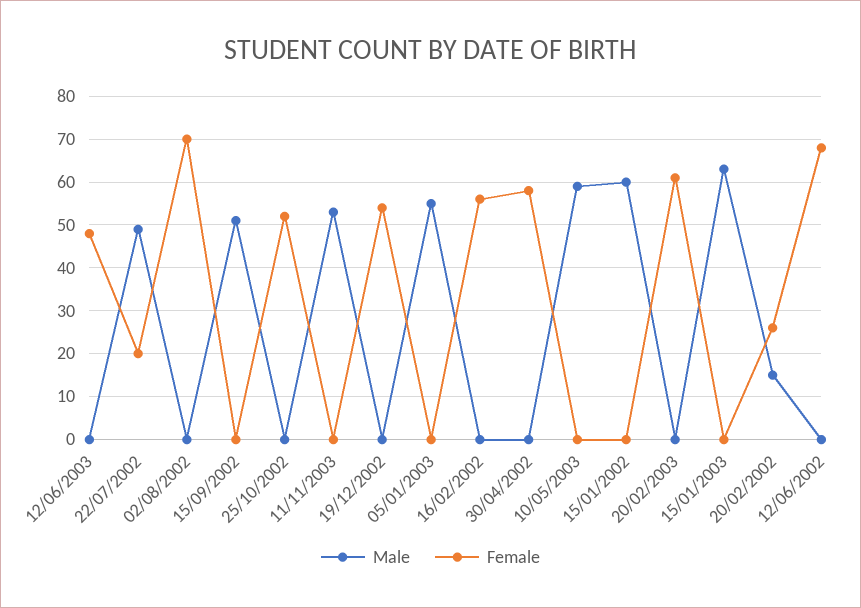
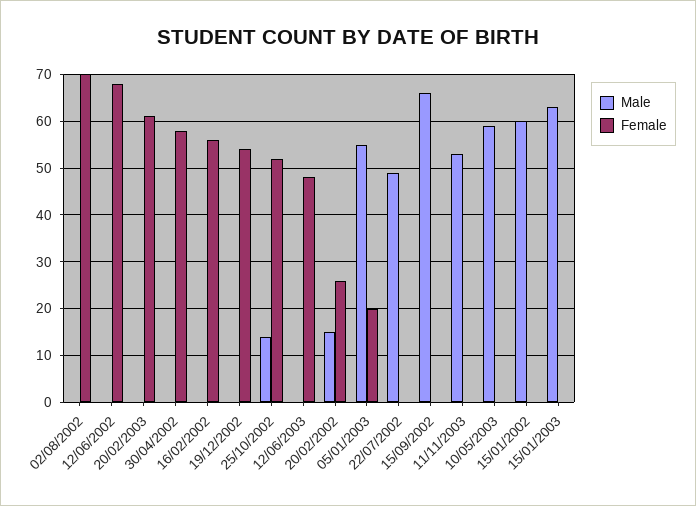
  {
    "Male": {
      "12/06/2003": 0,
      "22/07/2002": 50,
      "02/08/2002": 0,
-     "15/09/2002": 50,
+     "15/09/2002": 65,
-     "25/10/2002": 0,
+     "25/10/2002": 15,
      "11/11/2003": 55,
      "19/12/2002": 0,
      "05/01/2003": 55,
      "16/02/2002": 0,
      "30/04/2002": 0,
      "10/05/2003": 60,
      "15/01/2002": 60,
      "20/02/2003": 0,
      "15/01/2003": 65,
      "20/02/2002": 15,
      "12/06/2002": 0
    },
    "Female": {
      "12/06/2003": 50,
-     "22/07/2002": 20,
+     "22/07/2002": 0,
      "02/08/2002": 70,
      "15/09/2002": 0,
      "25/10/2002": 50,
      "11/11/2003": 0,
      "19/12/2002": 55,
-     "05/01/2003": 0,
+     "05/01/2003": 20,
      "16/02/2002": 55,
      "30/04/2002": 60,
      "10/05/2003": 0,
      "15/01/2002": 0,
      "20/02/2003": 60,
      "15/01/2003": 0,
      "20/02/2002": 25,
      "12/06/2002": 70
    }
  }

